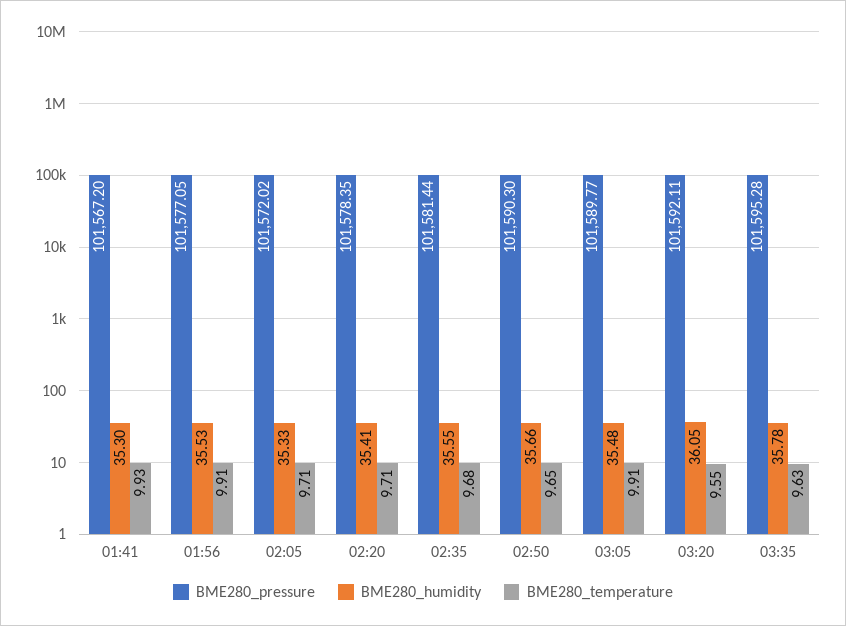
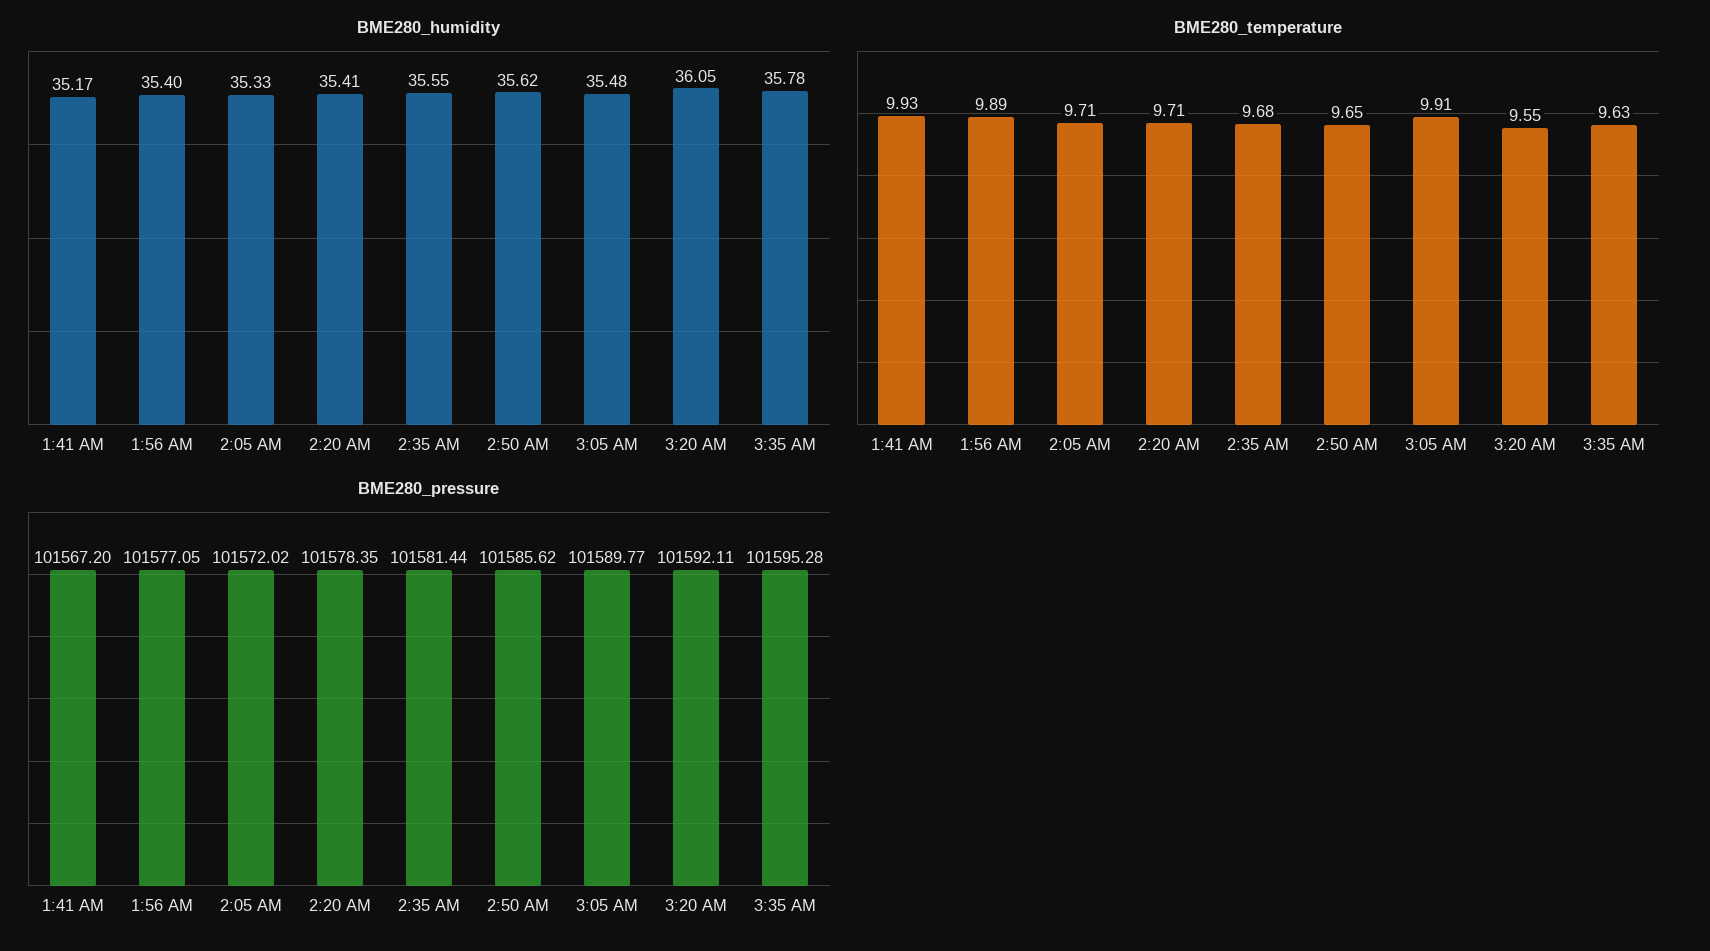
  {
    "BME280_pressure": {
      "01:41": 101567.2,
      "01:56": 101577.05,
      "02:05": 101572.02,
      "02:20": 101578.35,
      "02:35": 101581.44,
-     "02:50": 101590.3,
+     "02:50": 101585.62,
      "03:05": 101589.77,
      "03:20": 101592.11,
      "03:35": 101595.28
    },
    "BME280_humidity": {
-     "01:41": 35.3,
+     "01:41": 35.17,
-     "01:56": 35.53,
+     "01:56": 35.4,
      "02:05": 35.33,
      "02:20": 35.41,
      "02:35": 35.55,
-     "02:50": 35.66,
+     "02:50": 35.62,
      "03:05": 35.48,
      "03:20": 36.05,
      "03:35": 35.78
    },
    "BME280_temperature": {
      "01:41": 9.93,
-     "01:56": 9.91,
+     "01:56": 9.89,
      "02:05": 9.71,
      "02:20": 9.71,
      "02:35": 9.68,
      "02:50": 9.65,
      "03:05": 9.91,
      "03:20": 9.55,
      "03:35": 9.63
    }
  }

